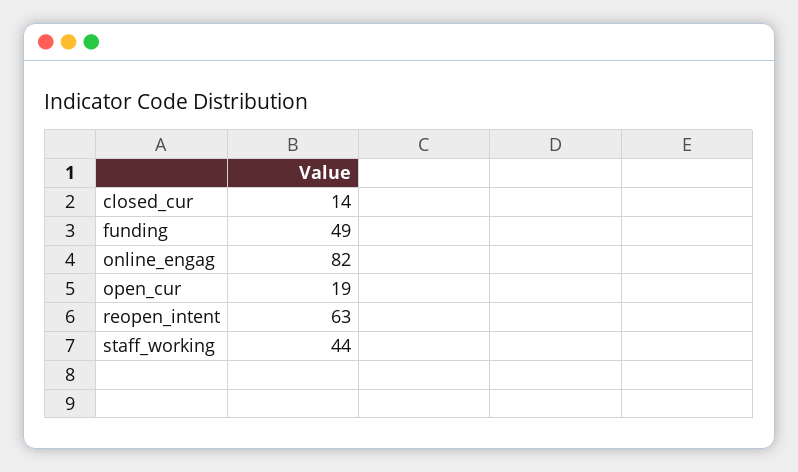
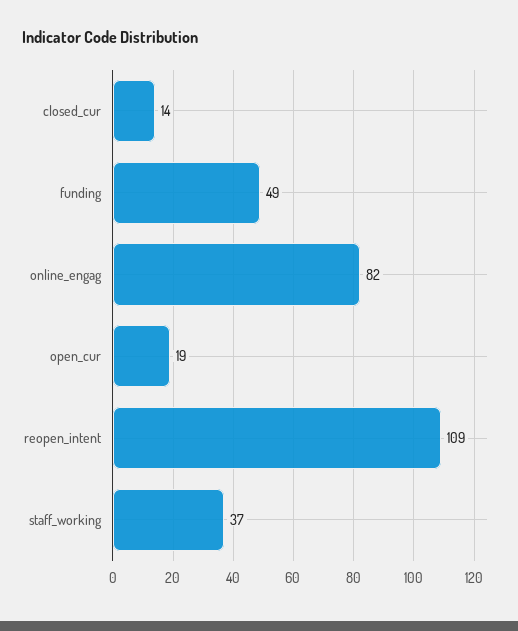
  {
    "closed_cur": 14,
    "funding": 49,
    "online_engag": 82,
    "open_cur": 19,
-   "reopen_intent": 63,
+   "reopen_intent": 109,
-   "staff_working": 44
+   "staff_working": 37
  }

